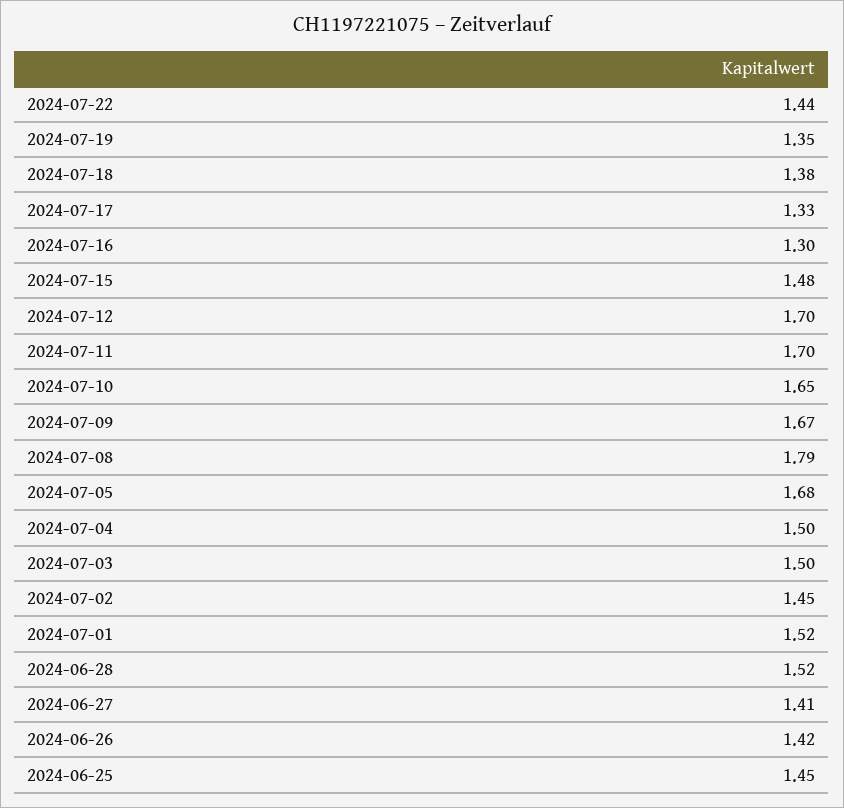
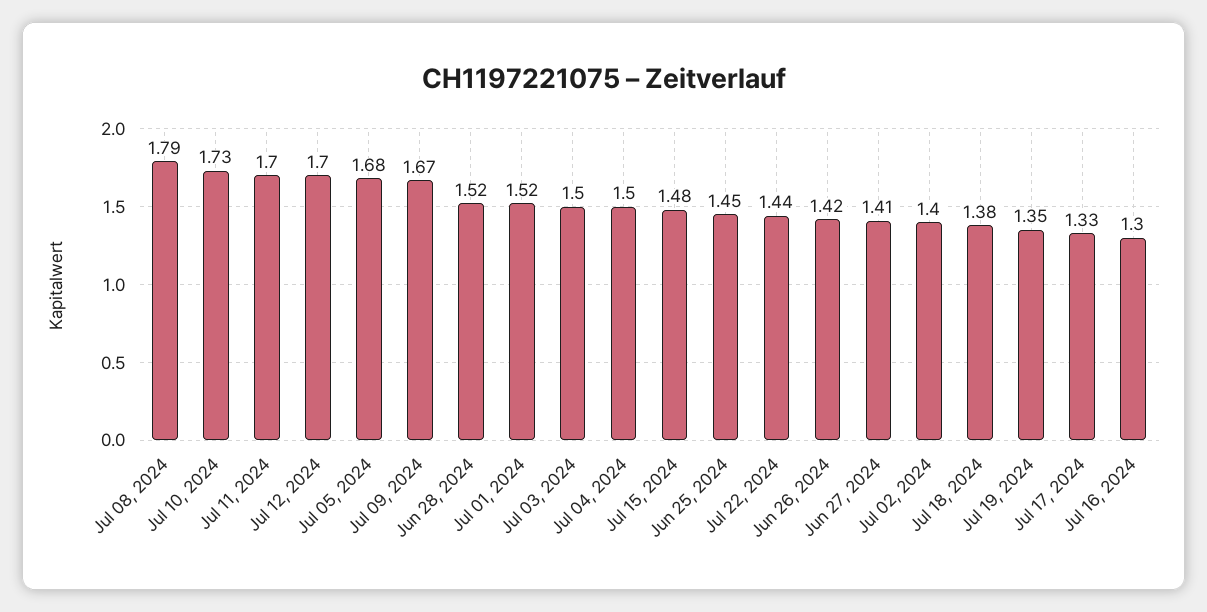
  {
    "2024-07-22": 1.44,
    "2024-07-19": 1.35,
    "2024-07-18": 1.38,
    "2024-07-17": 1.33,
    "2024-07-16": 1.3,
    "2024-07-15": 1.48,
    "2024-07-12": 1.7,
    "2024-07-11": 1.7,
-   "2024-07-10": 1.65,
+   "2024-07-10": 1.73,
    "2024-07-09": 1.67,
    "2024-07-08": 1.79,
    "2024-07-05": 1.68,
    "2024-07-04": 1.5,
    "2024-07-03": 1.5,
-   "2024-07-02": 1.45,
+   "2024-07-02": 1.4,
    "2024-07-01": 1.52,
    "2024-06-28": 1.52,
    "2024-06-27": 1.41,
    "2024-06-26": 1.42,
    "2024-06-25": 1.45
  }

